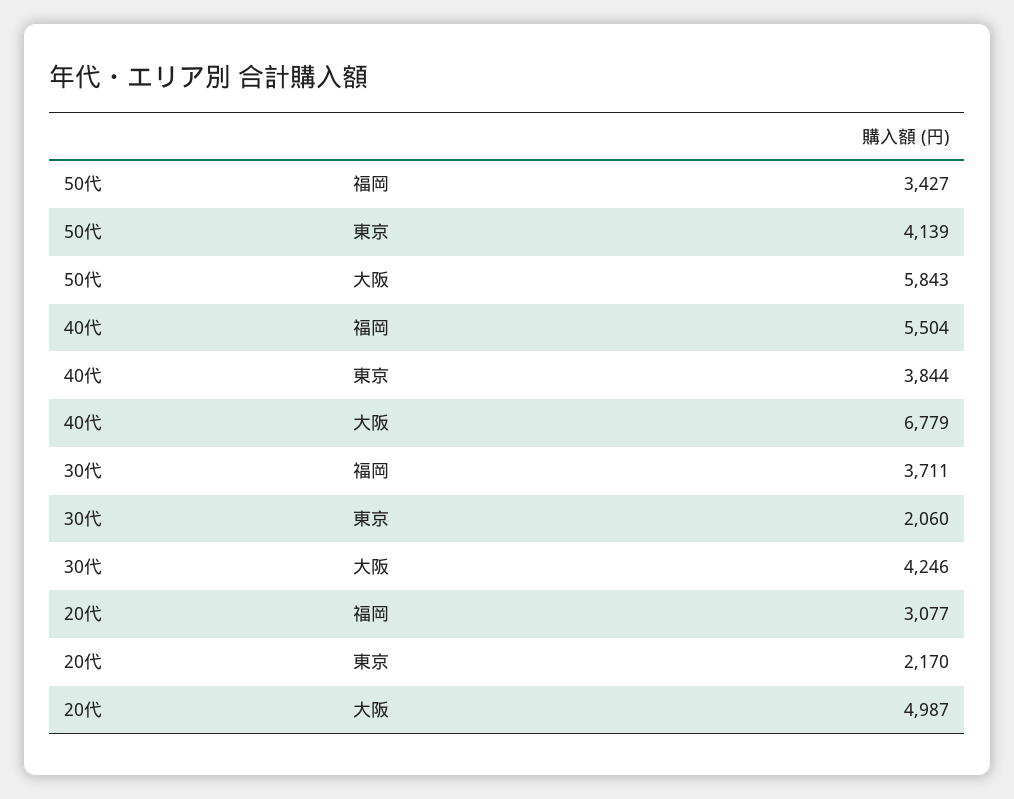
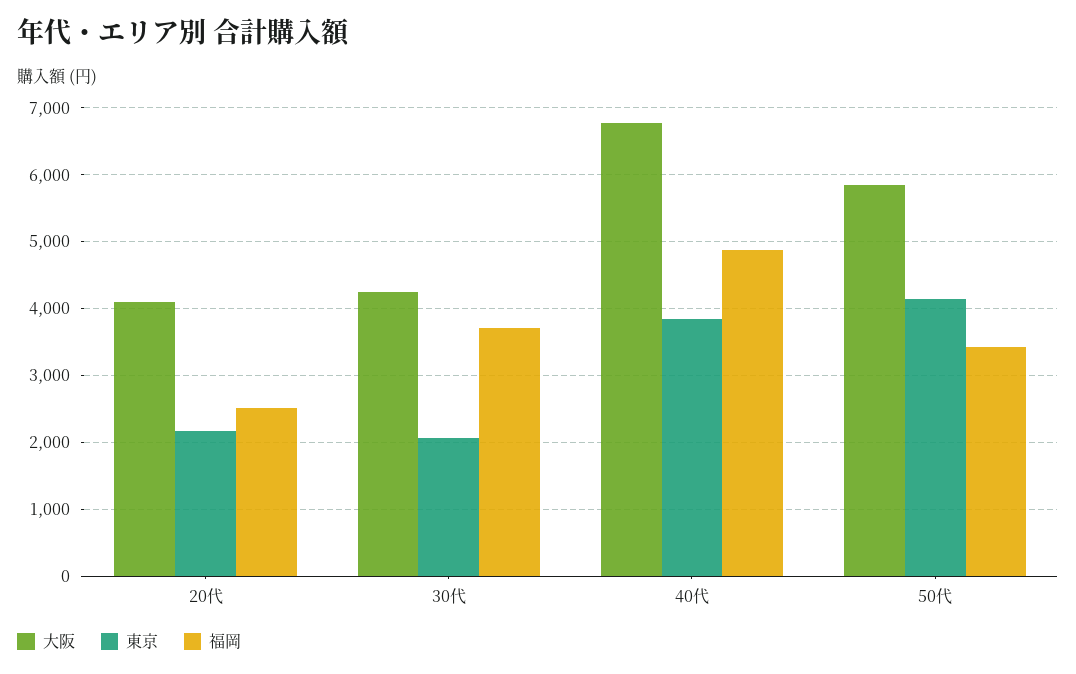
  {
    "福岡": {
      "50代": 3427,
-     "40代": 5504,
+     "40代": 4900,
      "30代": 3711,
-     "20代": 3077
+     "20代": 2500
    },
    "東京": {
      "50代": 4139,
      "40代": 3844,
      "30代": 2060,
      "20代": 2170
    },
    "大阪": {
      "50代": 5843,
      "40代": 6779,
      "30代": 4246,
-     "20代": 4987
+     "20代": 4100
    }
  }

